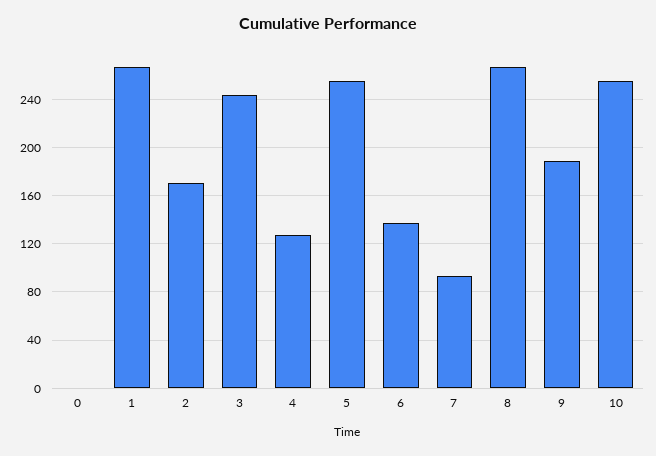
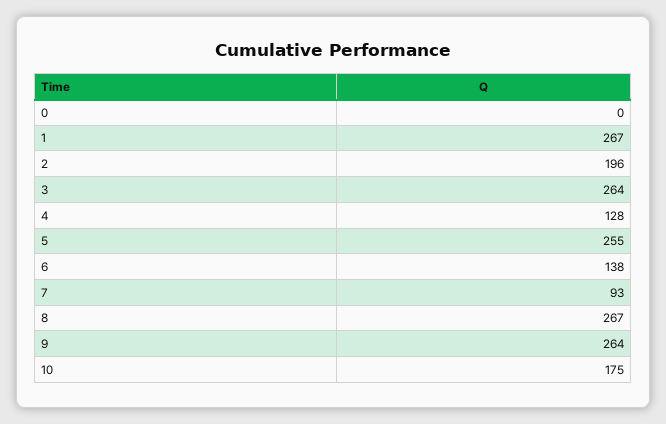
  {
    "0": 0,
    "1": 267,
-   "2": 170,
+   "2": 196,
-   "3": 245,
+   "3": 264,
    "4": 128,
    "5": 255,
    "6": 138,
    "7": 93,
    "8": 267,
-   "9": 190,
+   "9": 264,
-   "10": 255
+   "10": 175
  }

